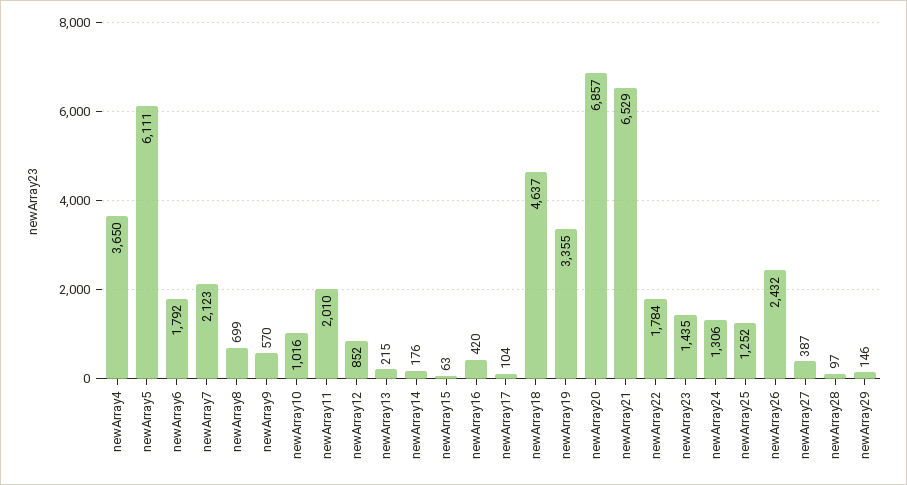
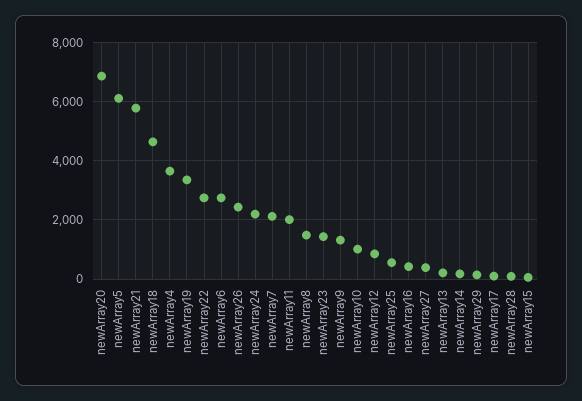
  {
    "newArray4": 3650,
    "newArray5": 6111,
-   "newArray6": 1792,
+   "newArray6": 2750,
    "newArray7": 2123,
-   "newArray8": 699,
+   "newArray8": 1500,
-   "newArray9": 570,
+   "newArray9": 1250,
    "newArray10": 1016,
    "newArray11": 2010,
    "newArray12": 852,
    "newArray13": 215,
    "newArray14": 176,
    "newArray15": 63,
    "newArray16": 420,
    "newArray17": 104,
    "newArray18": 4637,
    "newArray19": 3355,
    "newArray20": 6857,
-   "newArray21": 6529,
+   "newArray21": 5750,
-   "newArray22": 1784,
+   "newArray22": 2750,
    "newArray23": 1435,
-   "newArray24": 1306,
+   "newArray24": 2250,
-   "newArray25": 1252,
+   "newArray25": 500,
    "newArray26": 2432,
    "newArray27": 387,
    "newArray28": 97,
    "newArray29": 146
  }

